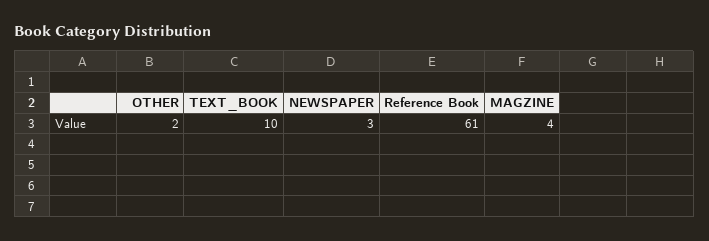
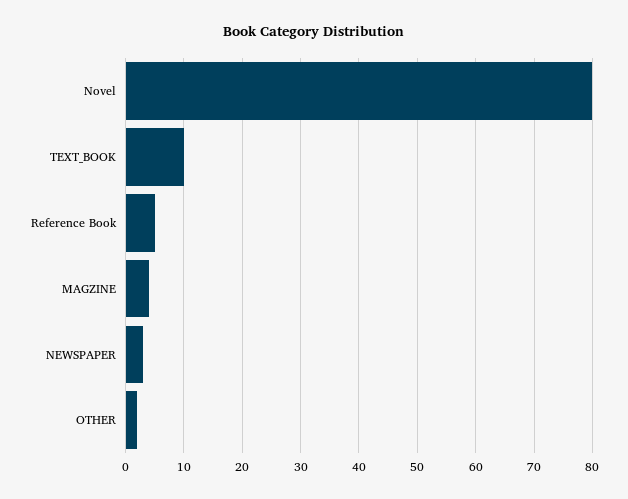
  {
    "OTHER": 2,
    "TEXT_BOOK": 10,
    "NEWSPAPER": 3,
-   "Reference Book": 61,
+   "Reference Book": 5,
-   "MAGZINE": 4
+   "MAGZINE": 4,
+   "Novel": 80
  }

